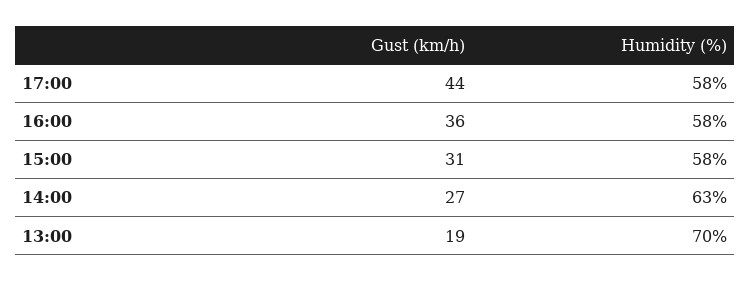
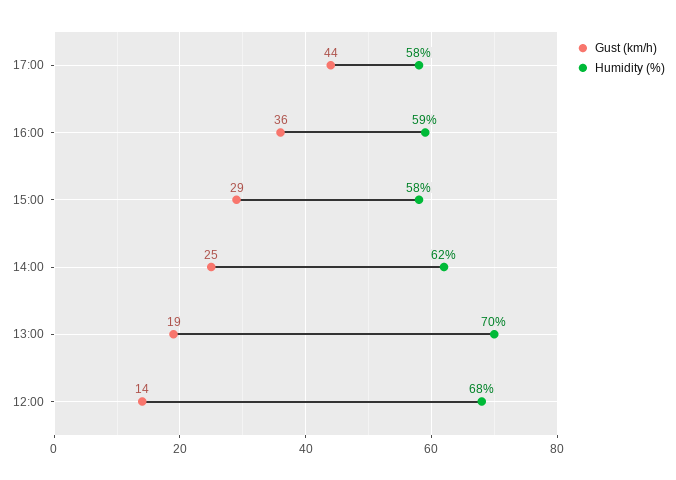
  {
    "Gust (km/h)": {
      "17:00": 44,
      "16:00": 36,
-     "15:00": 31,
+     "15:00": 29,
-     "14:00": 27,
+     "14:00": 25,
-     "13:00": 19
+     "13:00": 19,
+     "12:00": 14
    },
    "Humidity (%)": {
      "17:00": 58,
-     "16:00": 58,
+     "16:00": 59,
      "15:00": 58,
-     "14:00": 63,
+     "14:00": 62,
-     "13:00": 70
+     "13:00": 70,
+     "12:00": 68
    }
  }

